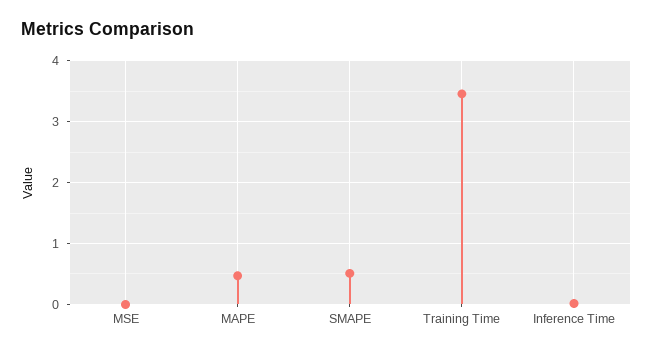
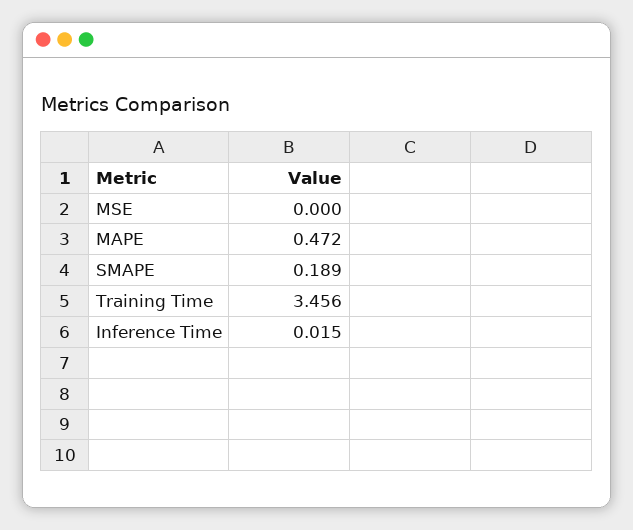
  {
    "MSE": 0,
    "MAPE": 0.472,
-   "SMAPE": 0.5,
+   "SMAPE": 0.189,
    "Training Time": 3.456,
    "Inference Time": 0.015
  }

